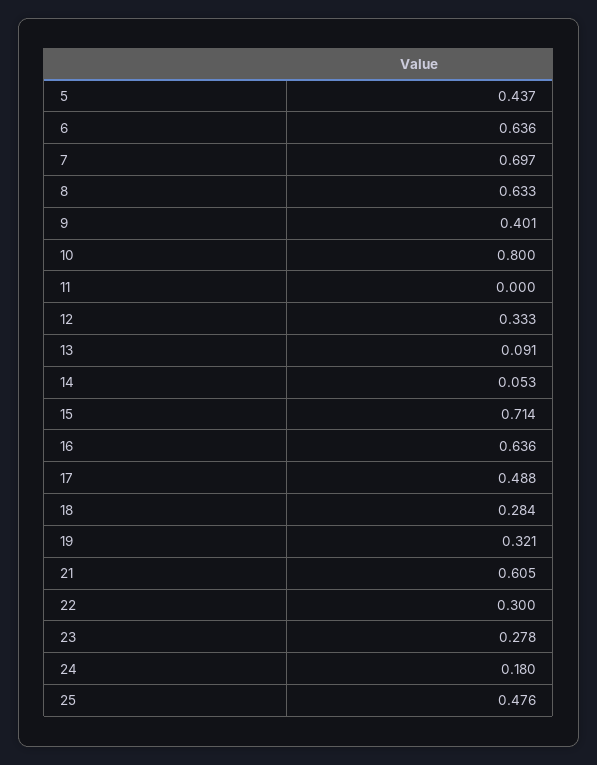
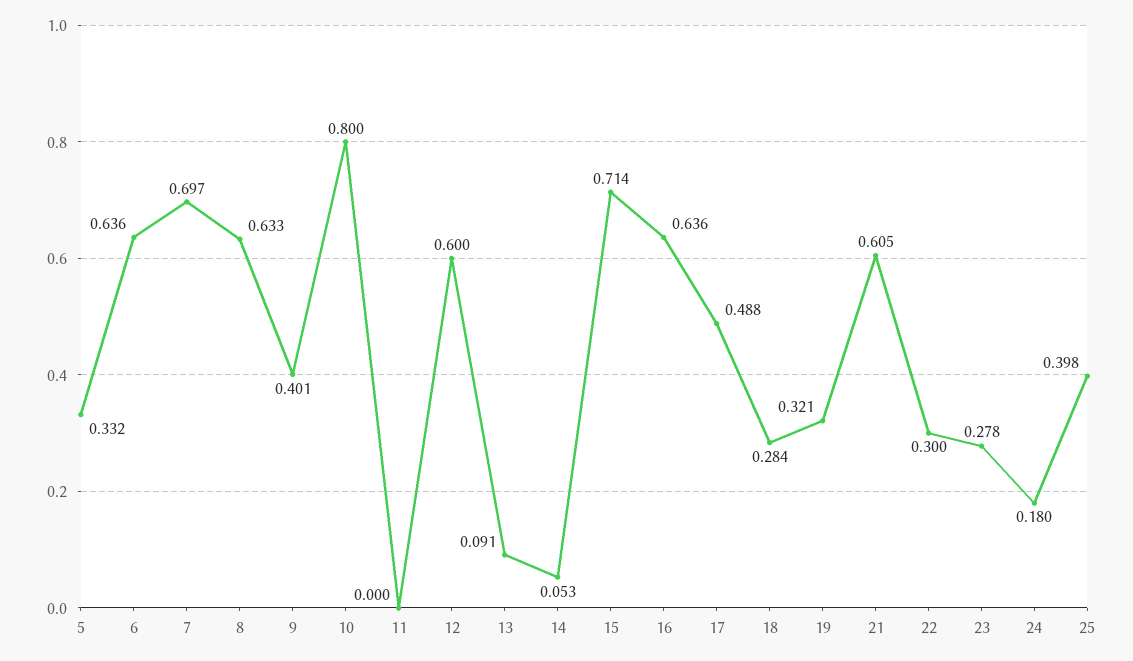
  {
-   "5": 0.437,
+   "5": 0.332,
    "6": 0.636,
    "7": 0.697,
    "8": 0.633,
    "9": 0.401,
    "10": 0.8,
    "11": 0,
-   "12": 0.333,
+   "12": 0.6,
    "13": 0.091,
    "14": 0.053,
    "15": 0.714,
    "16": 0.636,
    "17": 0.488,
    "18": 0.284,
    "19": 0.321,
    "21": 0.605,
    "22": 0.3,
    "23": 0.278,
    "24": 0.18,
-   "25": 0.476
+   "25": 0.398
  }

